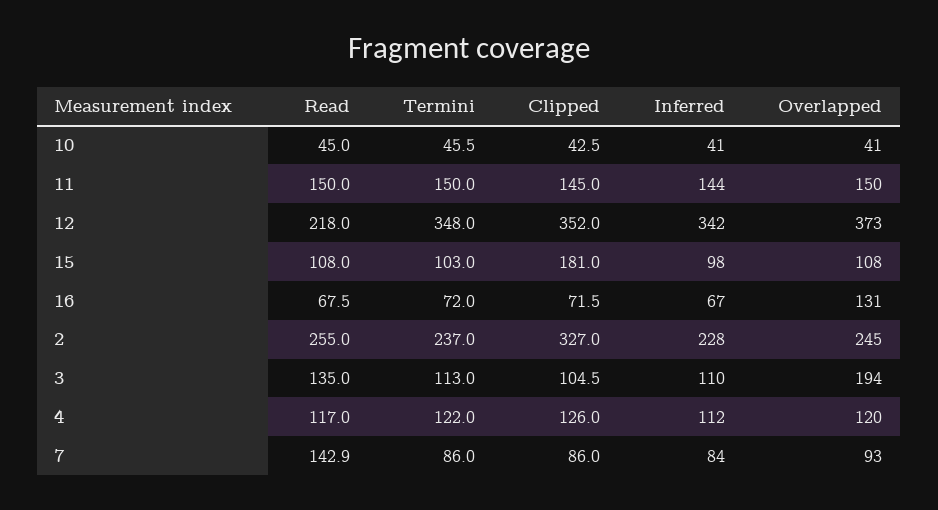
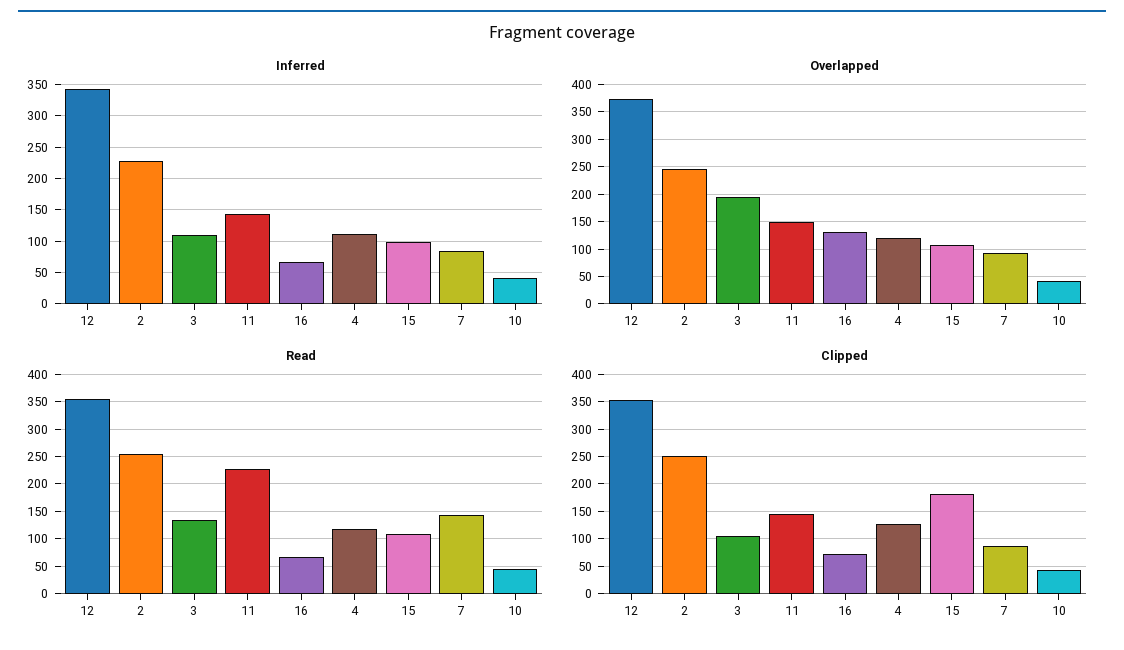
  {
    "Read": {
      "10": 45,
-     "11": 150,
+     "11": 225,
-     "12": 218,
+     "12": 350,
      "15": 108,
      "16": 67.5,
      "2": 255,
      "3": 135,
      "4": 117,
      "7": 142.9
    },
-   "Termini": {
-     "10": 45.5,
-     "11": 150,
-     "12": 348,
-     "15": 103,
-     "16": 72,
-     "2": 237,
-     "3": 113,
-     "4": 122,
-     "7": 86
-   },
    "Clipped": {
      "10": 42.5,
      "11": 145,
      "12": 352,
      "15": 181,
      "16": 71.5,
-     "2": 327,
+     "2": 250,
      "3": 104.5,
      "4": 126,
      "7": 86
    },
    "Inferred": {
      "10": 41,
      "11": 144,
      "12": 342,
      "15": 98,
      "16": 67,
      "2": 228,
      "3": 110,
      "4": 112,
      "7": 84
    },
    "Overlapped": {
      "10": 41,
      "11": 150,
      "12": 373,
      "15": 108,
      "16": 131,
      "2": 245,
      "3": 194,
      "4": 120,
      "7": 93
    }
  }

